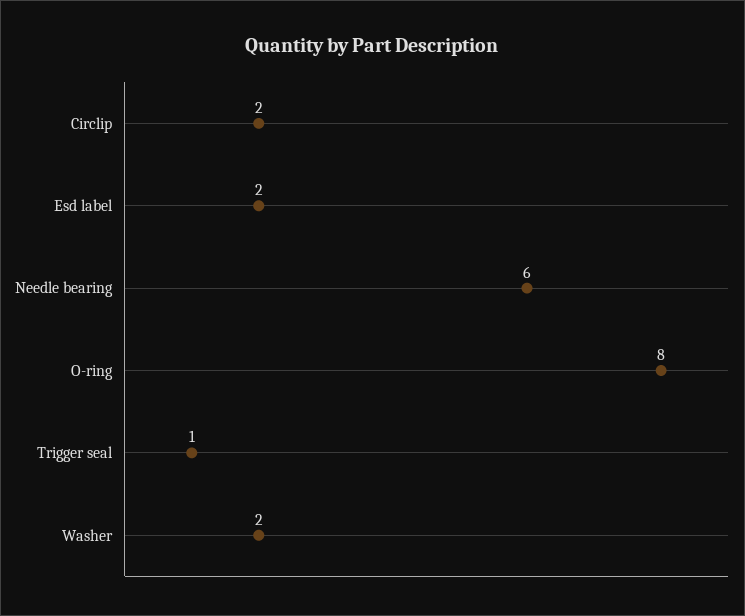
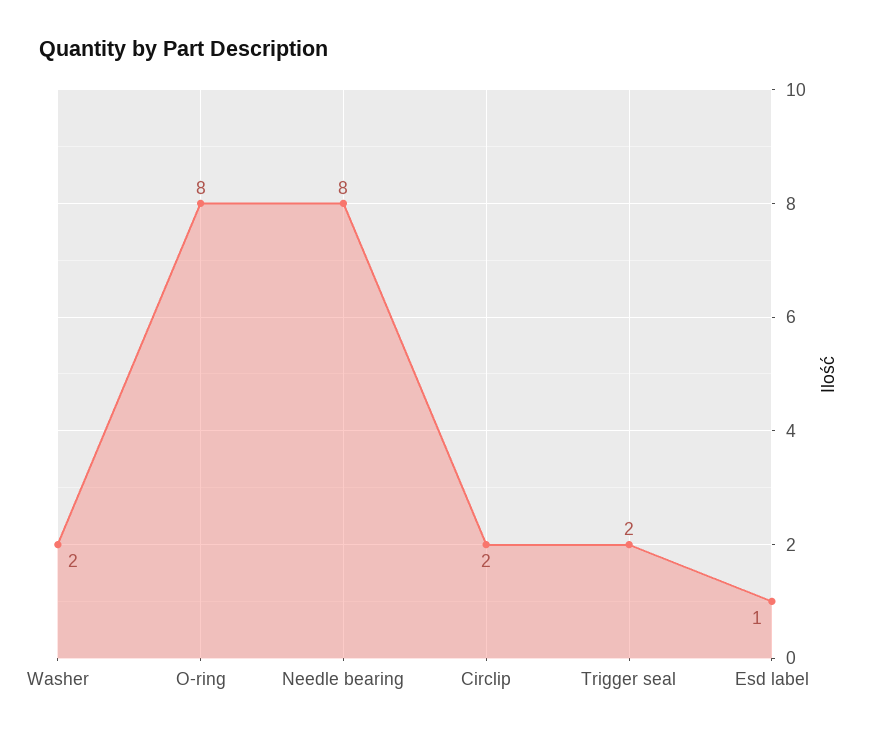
  {
    "Circlip": 2,
-   "Esd label": 2,
+   "Esd label": 1,
-   "Needle bearing": 6,
+   "Needle bearing": 8,
    "O-ring": 8,
-   "Trigger seal": 1,
+   "Trigger seal": 2,
    "Washer": 2
  }

